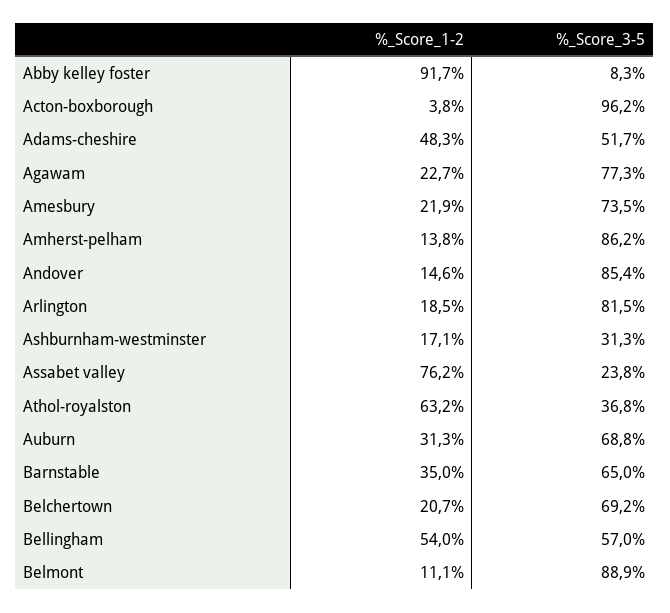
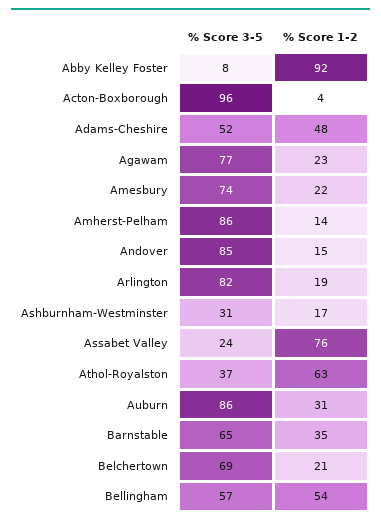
  {
    "%_Score_1-2": {
      "Abby kelley foster": 91.7,
      "Acton-boxborough": 3.8,
      "Adams-cheshire": 48.3,
      "Agawam": 22.7,
      "Amesbury": 21.9,
      "Amherst-pelham": 13.8,
      "Andover": 14.6,
      "Arlington": 18.5,
      "Ashburnham-westminster": 17.1,
      "Assabet valley": 76.2,
      "Athol-royalston": 63.2,
      "Auburn": 31.3,
      "Barnstable": 35,
      "Belchertown": 20.7,
-     "Bellingham": 54,
+     "Bellingham": 54
-     "Belmont": 11.1
    },
    "%_Score_3-5": {
      "Abby kelley foster": 8.3,
      "Acton-boxborough": 96.2,
      "Adams-cheshire": 51.7,
      "Agawam": 77.3,
      "Amesbury": 73.5,
      "Amherst-pelham": 86.2,
      "Andover": 85.4,
      "Arlington": 81.5,
      "Ashburnham-westminster": 31.3,
      "Assabet valley": 23.8,
      "Athol-royalston": 36.8,
-     "Auburn": 68.8,
+     "Auburn": 86,
      "Barnstable": 65,
      "Belchertown": 69.2,
-     "Bellingham": 57,
+     "Bellingham": 57
-     "Belmont": 88.9
    }
  }

